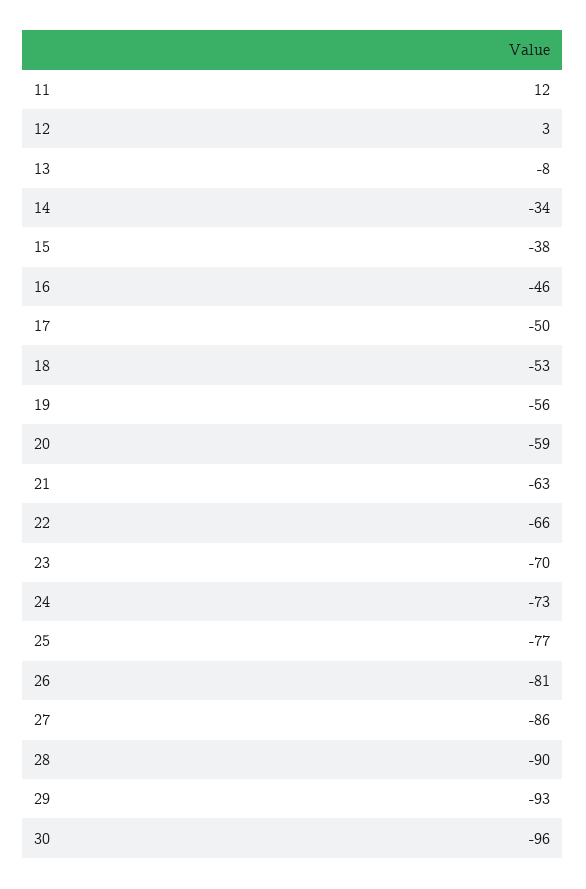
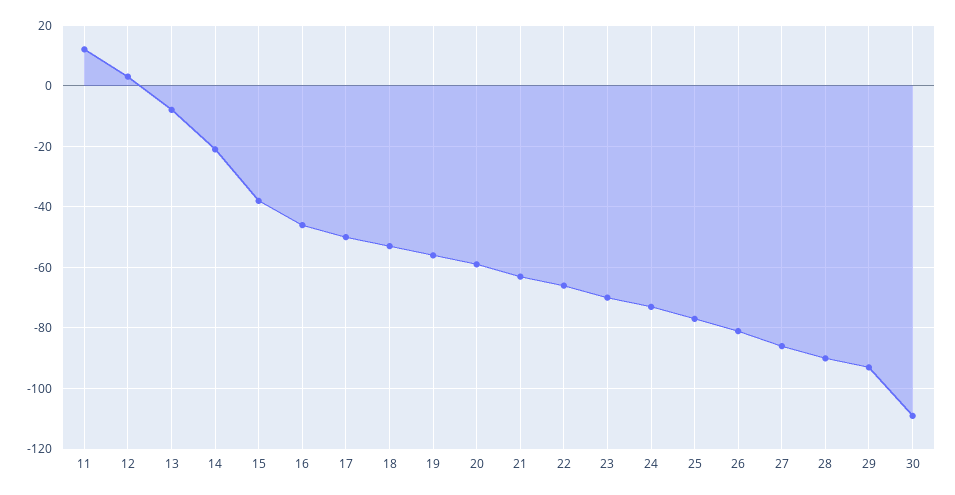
  {
    "11": 12,
    "12": 3,
    "13": -8,
-   "14": -34,
+   "14": -20,
    "15": -38,
    "16": -46,
    "17": -50,
    "18": -53,
    "19": -56,
    "20": -59,
    "21": -63,
    "22": -66,
    "23": -70,
    "24": -73,
    "25": -77,
    "26": -81,
    "27": -86,
    "28": -90,
    "29": -93,
-   "30": -96
+   "30": -110
  }

